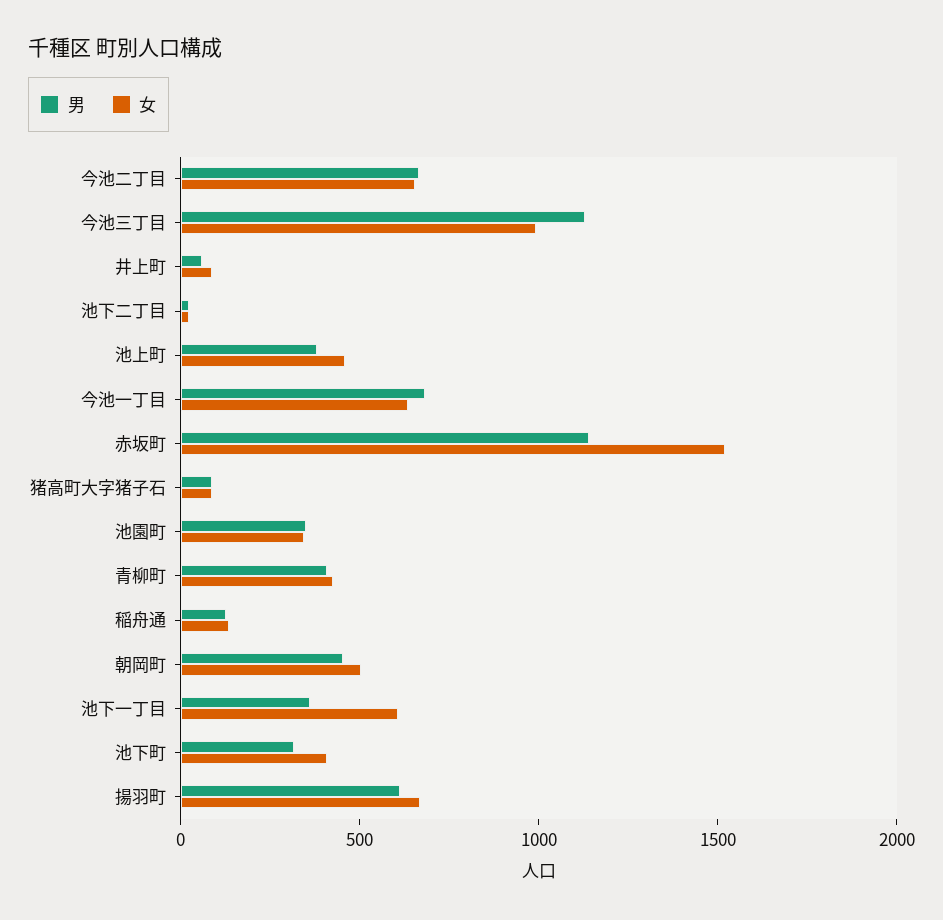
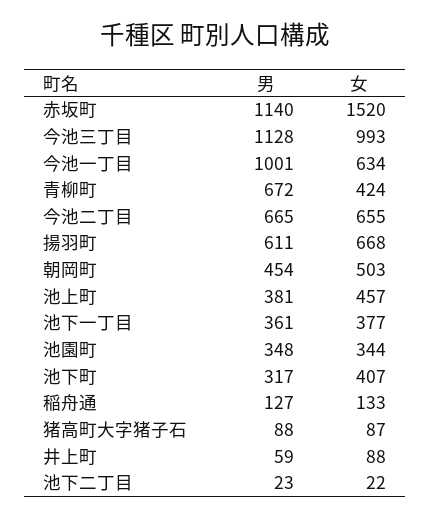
  {
    "男": {
      "今池二丁目": 665,
      "今池三丁目": 1128,
      "井上町": 59,
      "池下二丁目": 23,
      "池上町": 381,
-     "今池一丁目": 700,
+     "今池一丁目": 1001,
      "赤坂町": 1140,
      "猪高町大字猪子石": 88,
      "池園町": 348,
-     "青柳町": 400,
+     "青柳町": 672,
      "稲舟通": 127,
      "朝岡町": 454,
      "池下一丁目": 361,
      "池下町": 317,
      "揚羽町": 611
    },
    "女": {
      "今池二丁目": 655,
      "今池三丁目": 993,
      "井上町": 88,
      "池下二丁目": 22,
      "池上町": 457,
      "今池一丁目": 634,
      "赤坂町": 1520,
      "猪高町大字猪子石": 87,
      "池園町": 344,
      "青柳町": 424,
      "稲舟通": 133,
      "朝岡町": 503,
-     "池下一丁目": 600,
+     "池下一丁目": 377,
      "池下町": 407,
      "揚羽町": 668
    }
  }

